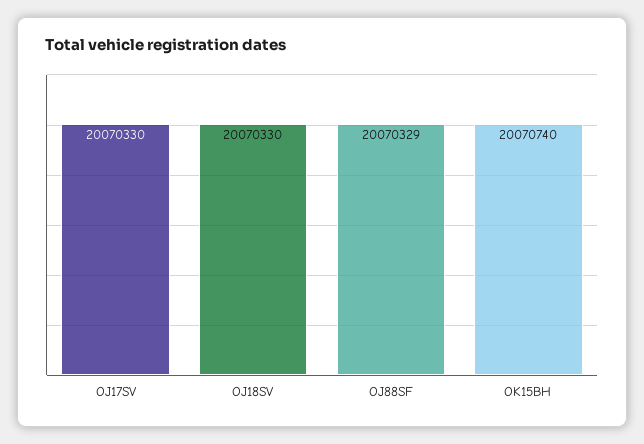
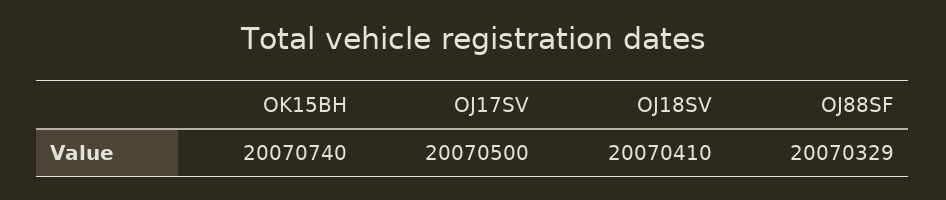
  {
-   "OJ17SV": 20070330,
+   "OJ17SV": 20070500,
-   "OJ18SV": 20070330,
+   "OJ18SV": 20070410,
    "OJ88SF": 20070329,
    "OK15BH": 20070740
  }

